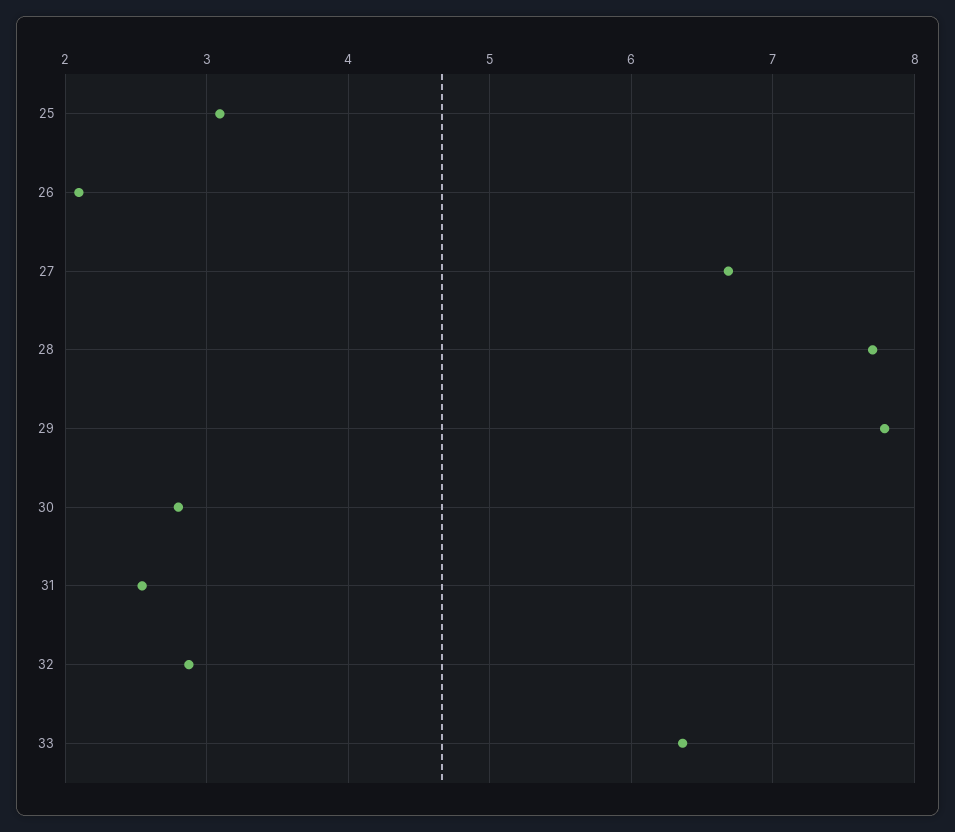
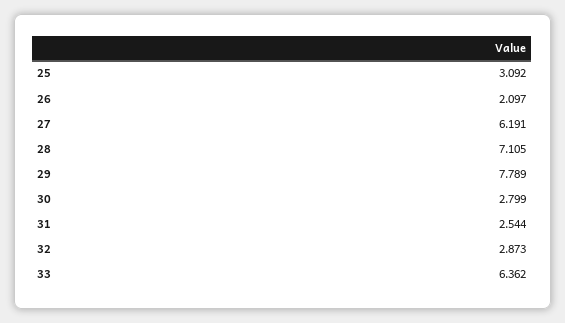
  {
    "25": 3.092,
    "26": 2.097,
-   "27": 6.7,
+   "27": 6.191,
-   "28": 7.7,
+   "28": 7.105,
    "29": 7.789,
    "30": 2.799,
    "31": 2.544,
    "32": 2.873,
    "33": 6.362
  }

